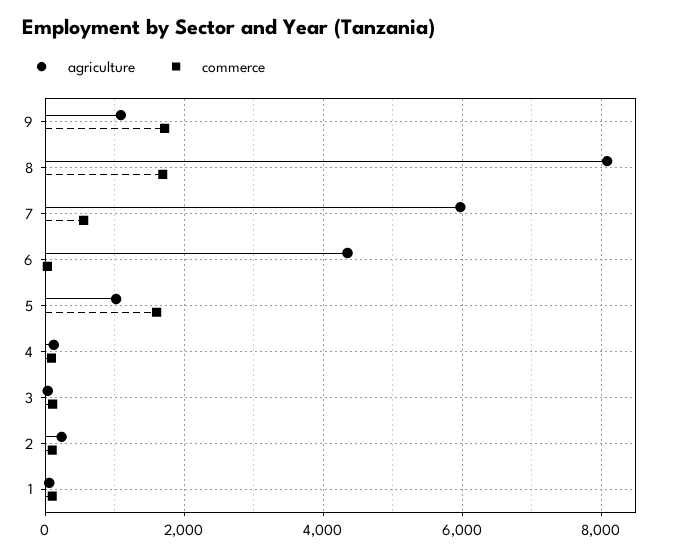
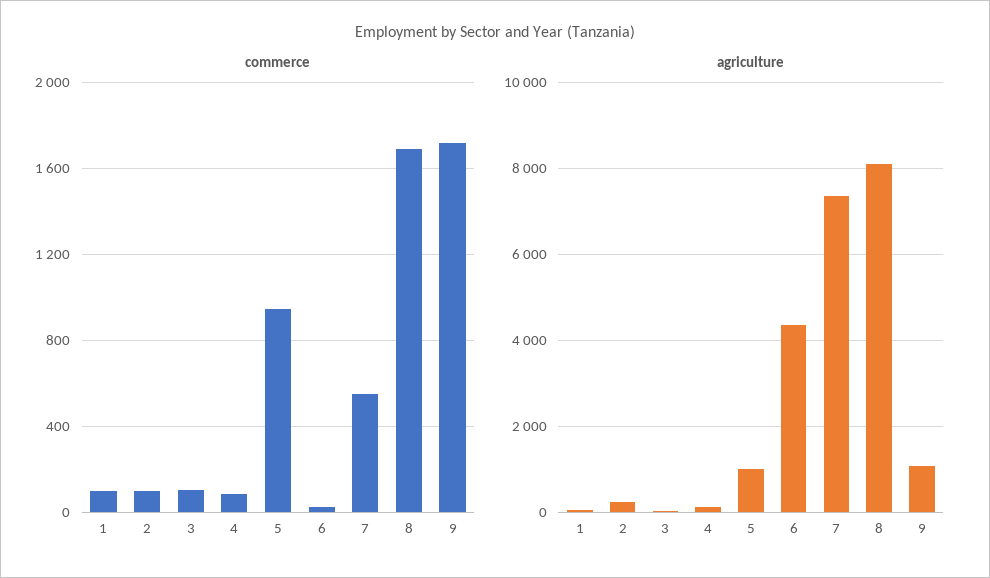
  {
    "agriculture": {
      "9": 1000,
      "8": 8000,
-     "7": 6000,
+     "7": 7400,
      "6": 4400,
      "5": 1000,
      "4": 200,
      "3": 0,
      "2": 200,
      "1": 0
    },
    "commerce": {
      "9": 1700,
      "8": 1700,
      "7": 550,
      "6": 50,
-     "5": 1600,
+     "5": 950,
      "4": 100,
      "3": 100,
      "2": 100,
      "1": 100
    }
  }

